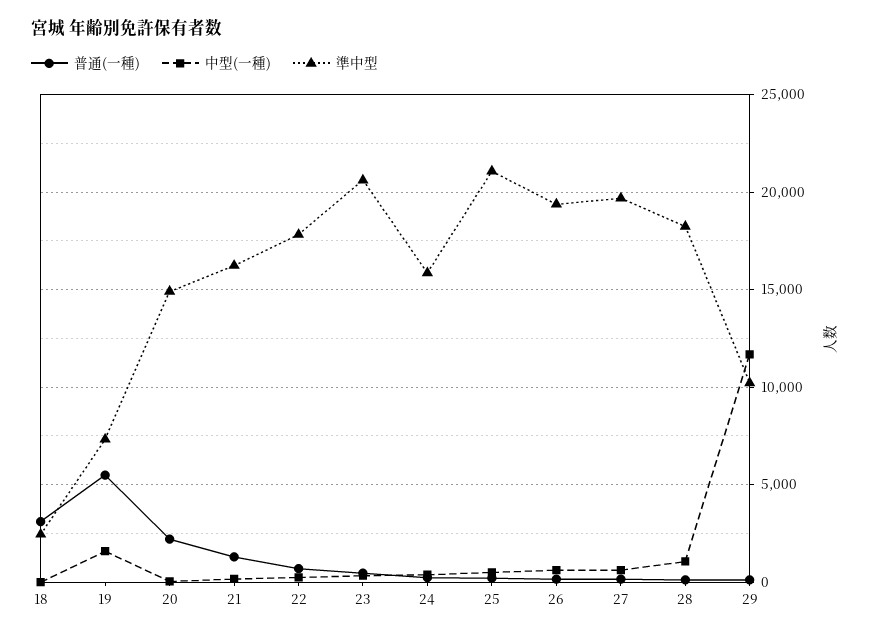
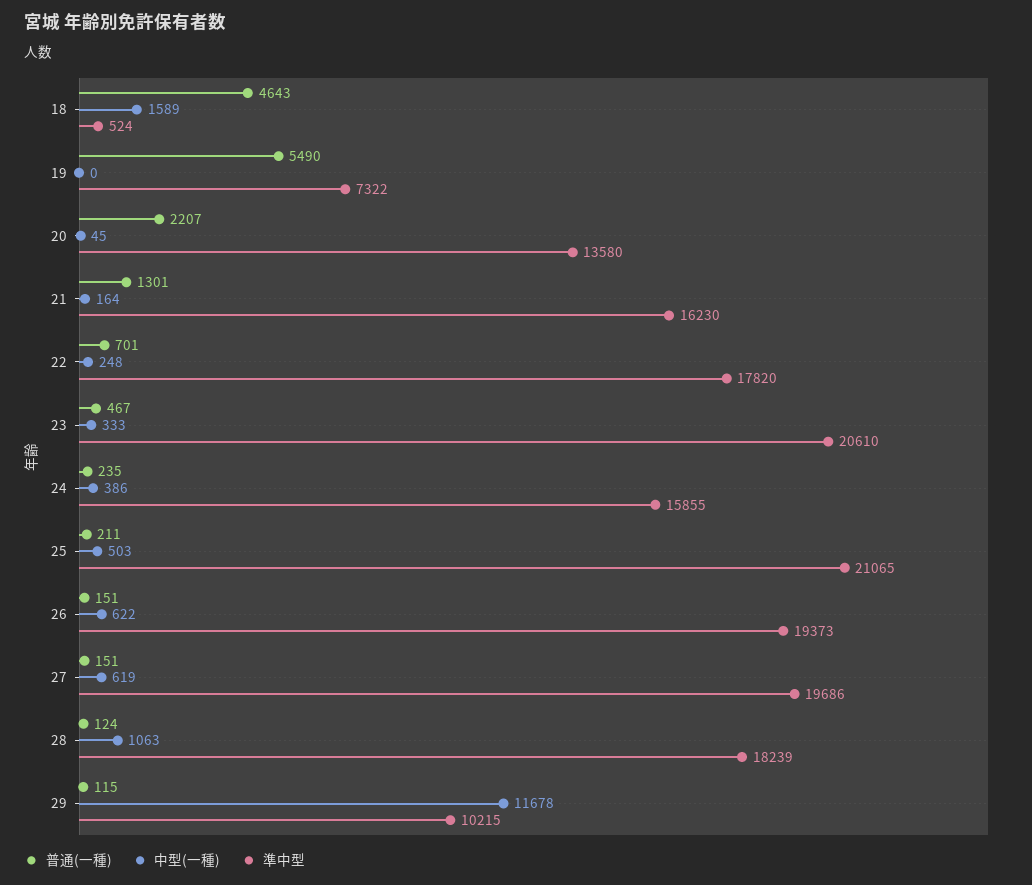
  {
    "普通(一種)": {
-     "18": 3000,
+     "18": 4643,
      "19": 5490,
      "20": 2207,
      "21": 1301,
      "22": 701,
      "23": 467,
      "24": 235,
      "25": 211,
      "26": 151,
      "27": 151,
      "28": 124,
      "29": 115
    },
    "中型(一種)": {
-     "18": 0,
+     "18": 1589,
-     "19": 1500,
+     "19": 0,
      "20": 45,
      "21": 164,
      "22": 248,
      "23": 333,
      "24": 386,
      "25": 503,
      "26": 622,
      "27": 619,
      "28": 1063,
      "29": 11678
    },
    "準中型": {
-     "18": 2500,
+     "18": 524,
      "19": 7322,
-     "20": 15000,
+     "20": 13580,
      "21": 16230,
      "22": 17820,
      "23": 20610,
      "24": 15855,
      "25": 21065,
      "26": 19373,
      "27": 19686,
      "28": 18239,
      "29": 10215
    }
  }

